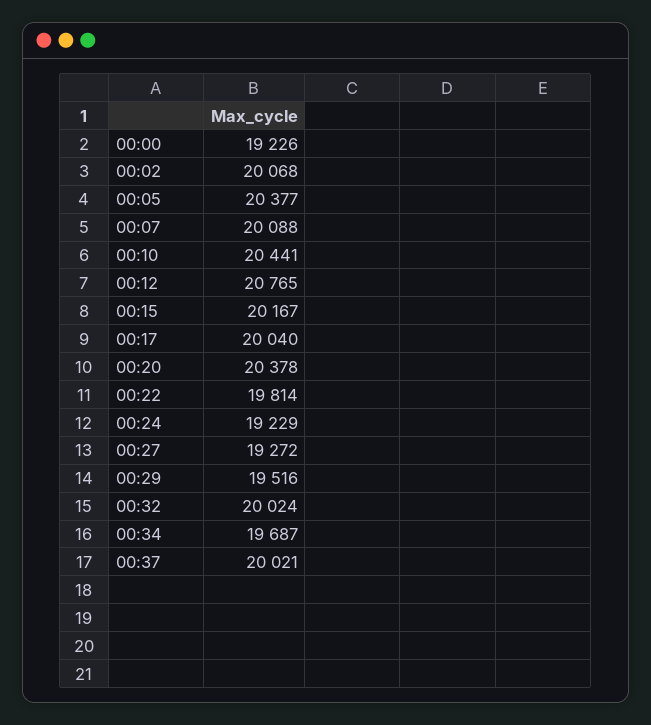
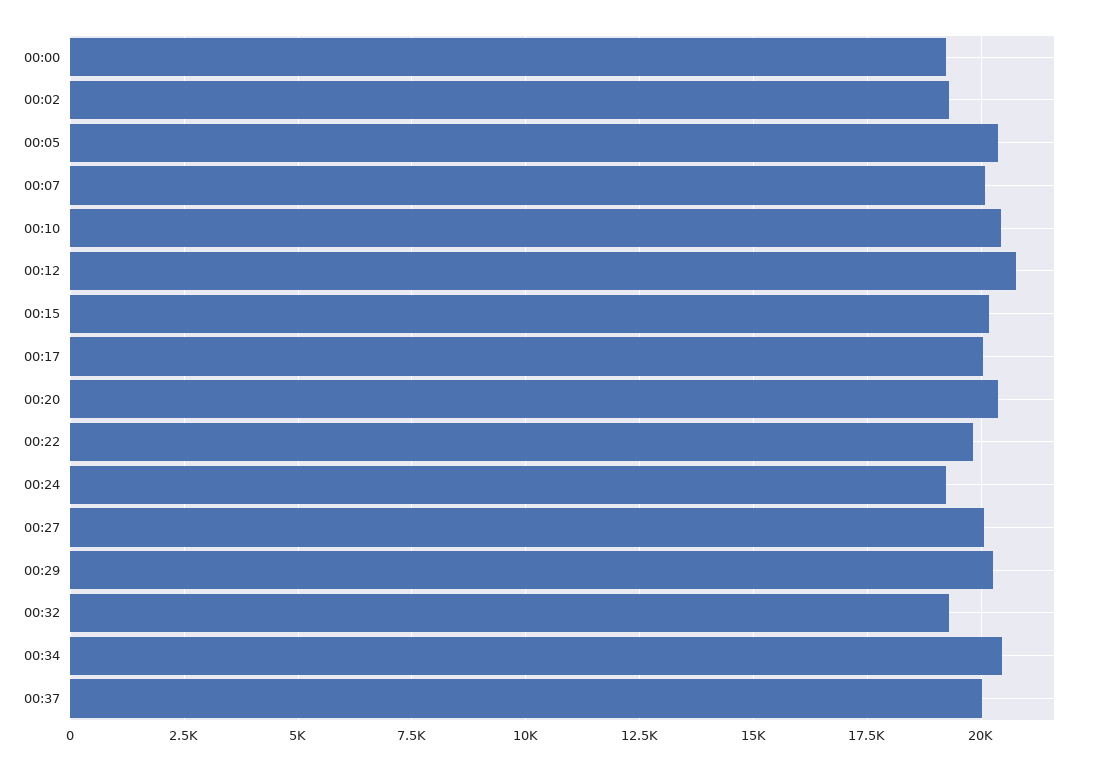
  {
    "00:00": 19226,
-   "00:02": 20068,
+   "00:02": 19250,
    "00:05": 20377,
    "00:07": 20088,
    "00:10": 20441,
    "00:12": 20765,
    "00:15": 20167,
    "00:17": 20040,
    "00:20": 20378,
    "00:22": 19814,
    "00:24": 19229,
-   "00:27": 19272,
+   "00:27": 20000,
-   "00:29": 19516,
+   "00:29": 20250,
-   "00:32": 20024,
+   "00:32": 19250,
-   "00:34": 19687,
+   "00:34": 20500,
    "00:37": 20021
  }

